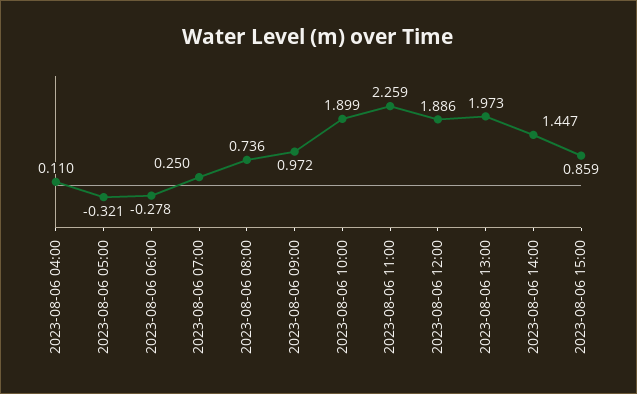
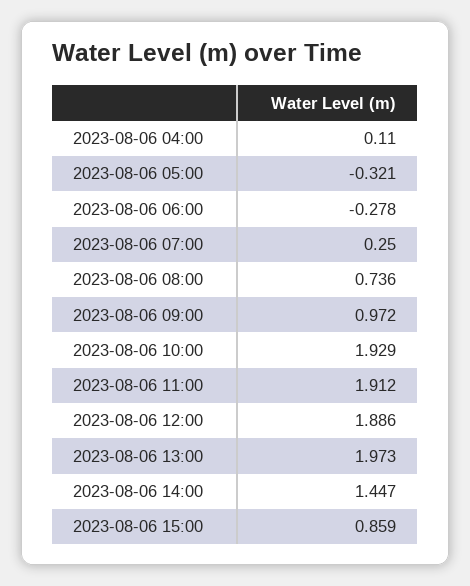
  {
    "2023-08-06 04:00": 0.11,
    "2023-08-06 05:00": -0.321,
    "2023-08-06 06:00": -0.278,
    "2023-08-06 07:00": 0.25,
    "2023-08-06 08:00": 0.736,
    "2023-08-06 09:00": 0.972,
-   "2023-08-06 10:00": 1.899,
+   "2023-08-06 10:00": 1.929,
-   "2023-08-06 11:00": 2.259,
+   "2023-08-06 11:00": 1.912,
    "2023-08-06 12:00": 1.886,
    "2023-08-06 13:00": 1.973,
    "2023-08-06 14:00": 1.447,
    "2023-08-06 15:00": 0.859
  }

